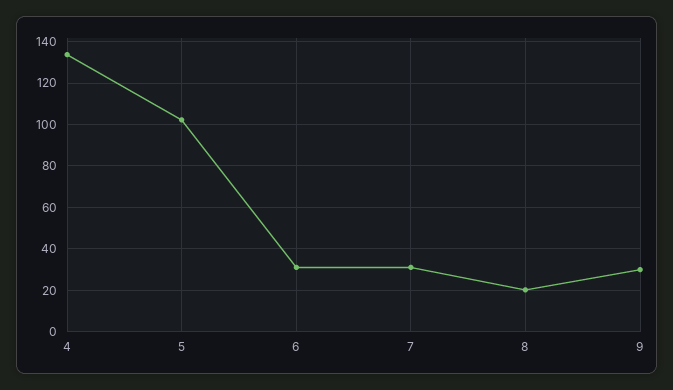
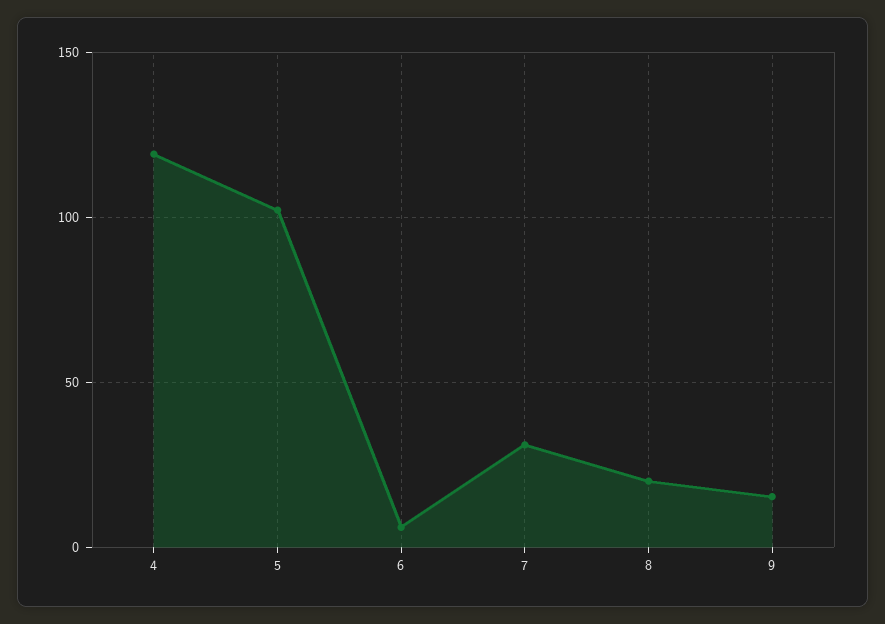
  {
-   "4": 135,
+   "4": 120,
    "5": 100,
-   "6": 30,
+   "6": 5,
    "7": 30,
    "8": 20,
-   "9": 30
+   "9": 15
  }

